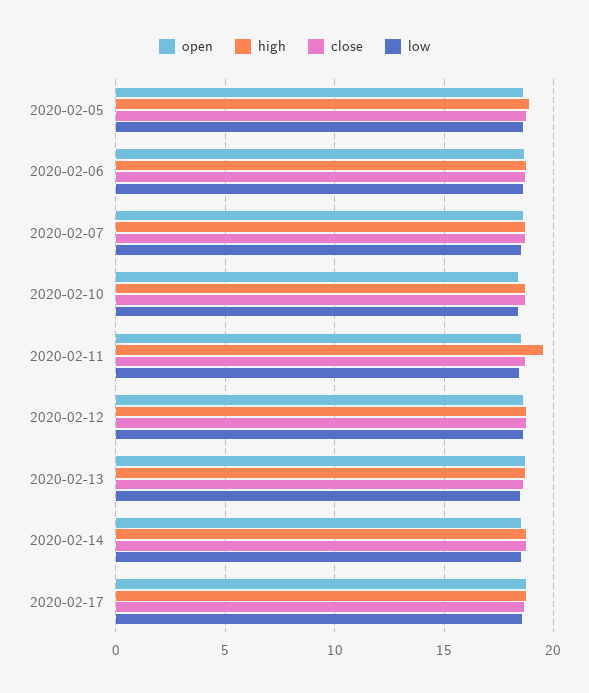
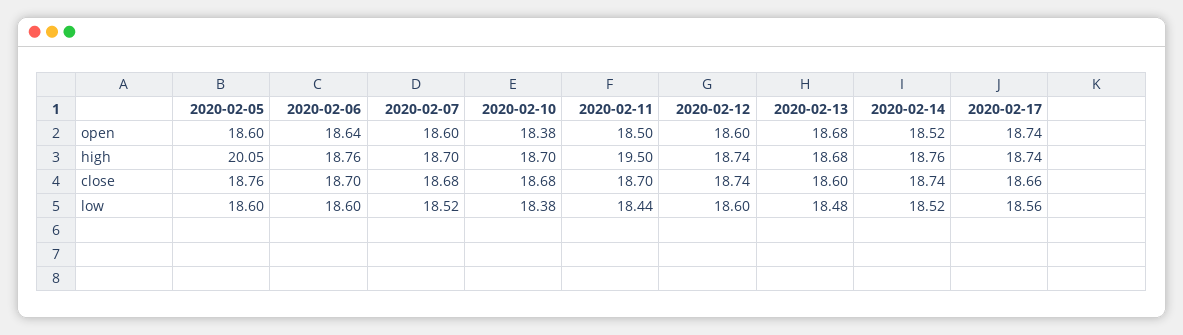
  {
    "open": {
      "2020-02-05": 18.6,
      "2020-02-06": 18.64,
      "2020-02-07": 18.6,
      "2020-02-10": 18.38,
      "2020-02-11": 18.5,
      "2020-02-12": 18.6,
      "2020-02-13": 18.68,
      "2020-02-14": 18.52,
      "2020-02-17": 18.74
    },
    "high": {
-     "2020-02-05": 19,
+     "2020-02-05": 20.05,
      "2020-02-06": 18.76,
      "2020-02-07": 18.7,
      "2020-02-10": 18.7,
      "2020-02-11": 19.5,
      "2020-02-12": 18.74,
      "2020-02-13": 18.68,
      "2020-02-14": 18.76,
      "2020-02-17": 18.74
    },
    "close": {
      "2020-02-05": 18.76,
      "2020-02-06": 18.7,
      "2020-02-07": 18.68,
      "2020-02-10": 18.68,
      "2020-02-11": 18.7,
      "2020-02-12": 18.74,
      "2020-02-13": 18.6,
      "2020-02-14": 18.74,
      "2020-02-17": 18.66
    },
    "low": {
      "2020-02-05": 18.6,
      "2020-02-06": 18.6,
      "2020-02-07": 18.52,
      "2020-02-10": 18.38,
      "2020-02-11": 18.44,
      "2020-02-12": 18.6,
      "2020-02-13": 18.48,
      "2020-02-14": 18.52,
      "2020-02-17": 18.56
    }
  }

